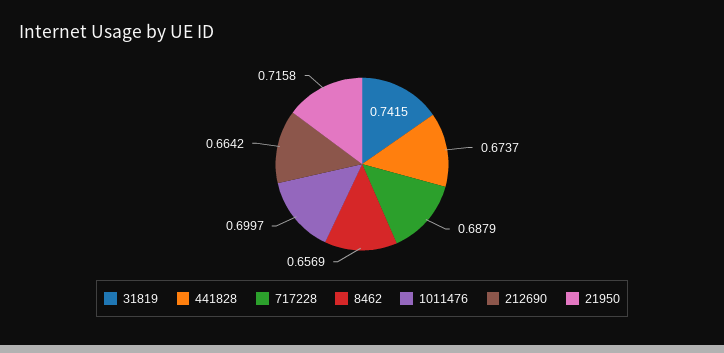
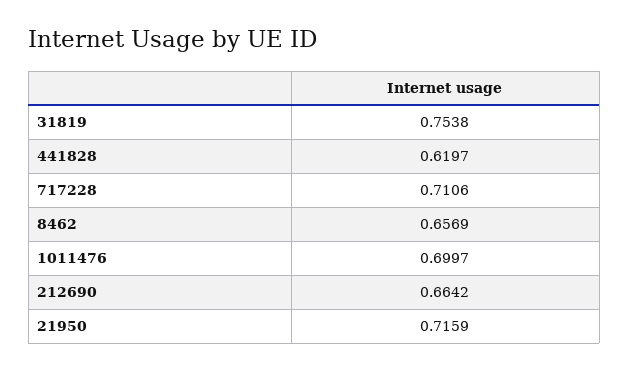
  {
-   "31819": 0.7415,
+   "31819": 0.7538,
-   "441828": 0.6737,
+   "441828": 0.6197,
-   "717228": 0.6879,
+   "717228": 0.7106,
    "8462": 0.6569,
    "1011476": 0.6997,
    "212690": 0.6642,
-   "21950": 0.7158
+   "21950": 0.7159
  }

